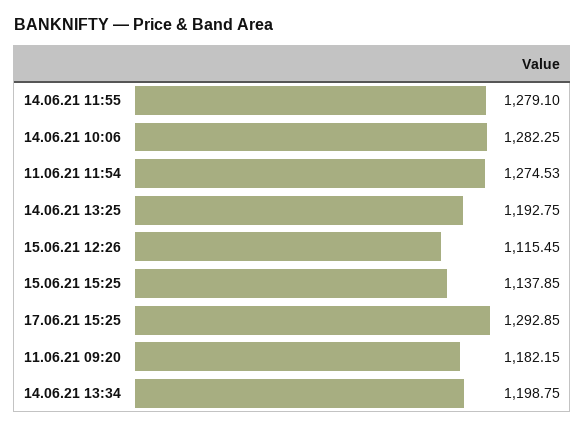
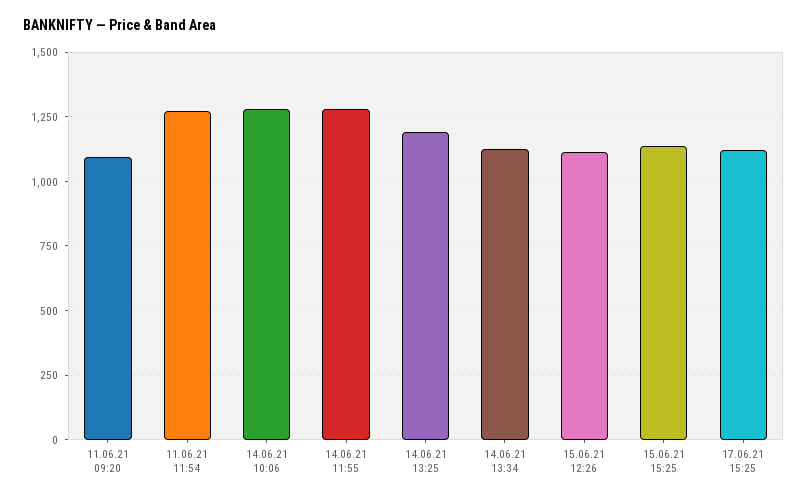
  {
    "14.06.21 11:55": 1279.1,
    "14.06.21 10:06": 1282.25,
    "11.06.21 11:54": 1274.53,
    "14.06.21 13:25": 1192.75,
    "15.06.21 12:26": 1115.45,
    "15.06.21 15:25": 1137.85,
-   "17.06.21 15:25": 1292.85,
+   "17.06.21 15:25": 1125,
-   "11.06.21 09:20": 1182.15,
+   "11.06.21 09:20": 1100,
-   "14.06.21 13:34": 1198.75
+   "14.06.21 13:34": 1125
  }

